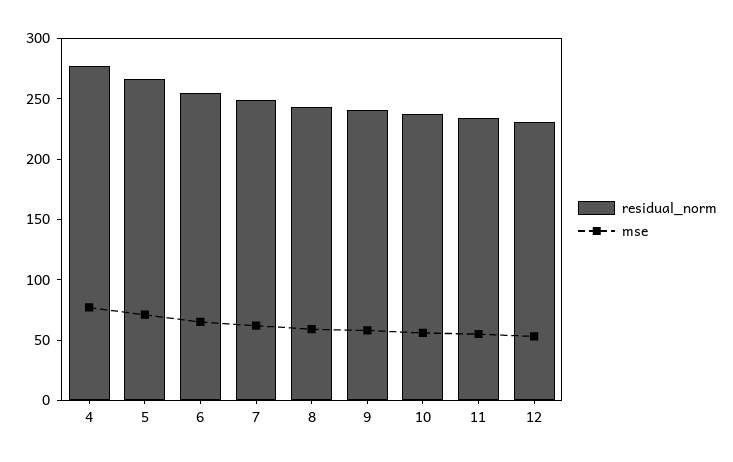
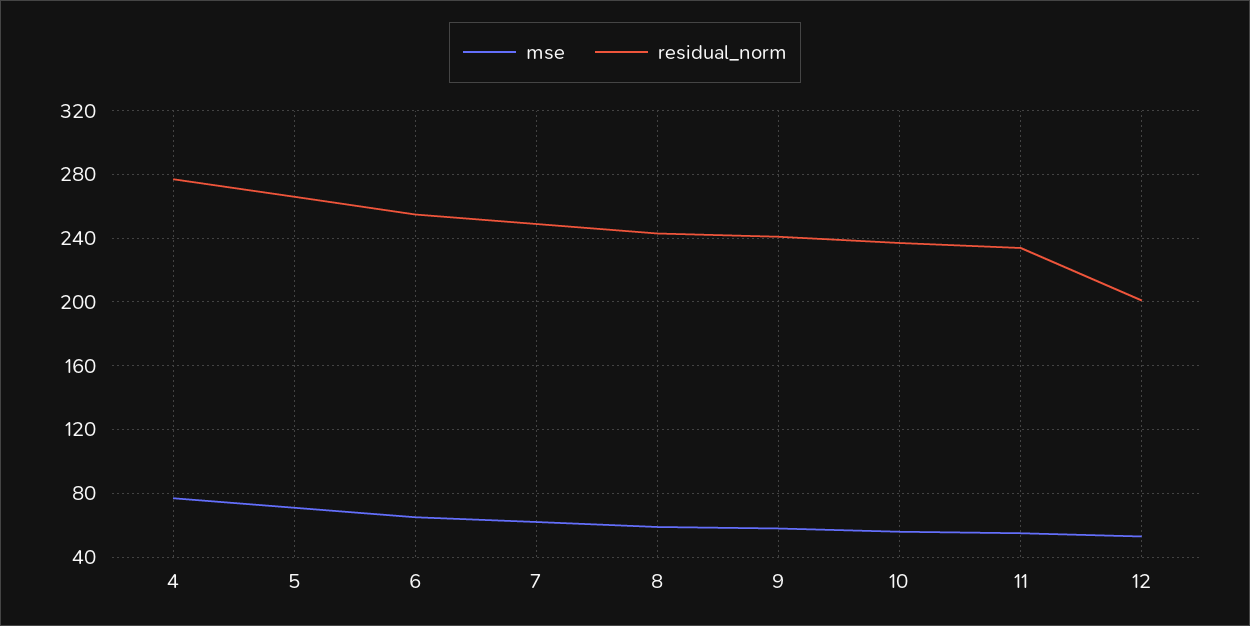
  {
    "residual_norm": {
      "4": 275,
      "5": 265,
      "6": 255,
      "7": 250,
      "8": 245,
      "9": 240,
      "10": 235,
      "11": 235,
-     "12": 230
+     "12": 200
    },
    "mse": {
      "4": 75,
      "5": 70,
      "6": 65,
      "7": 60,
      "8": 60,
      "9": 60,
      "10": 55,
      "11": 55,
      "12": 55
    }
  }

